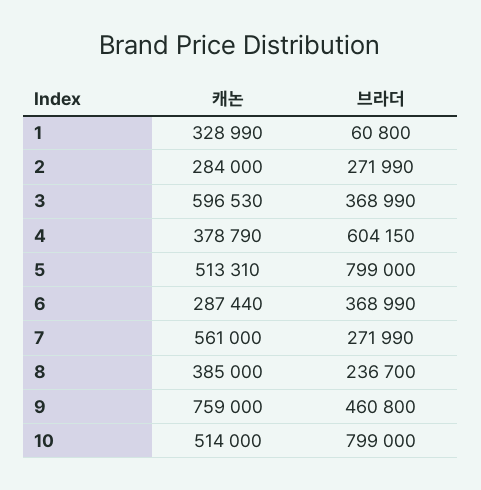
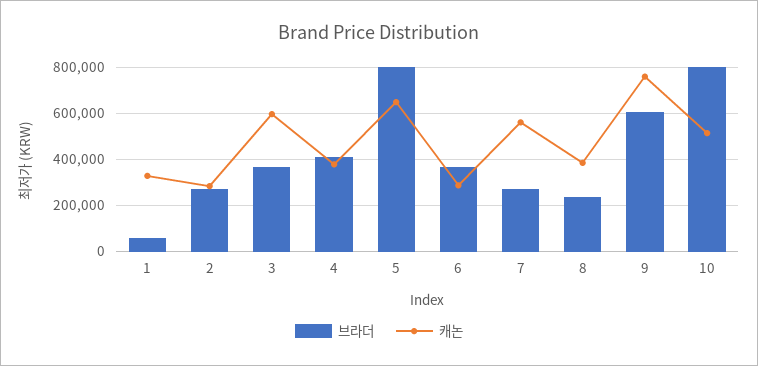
  {
    "캐논": {
      "1": 328990,
      "2": 284000,
      "3": 596530,
      "4": 378790,
-     "5": 513310,
+     "5": 650000,
      "6": 287440,
      "7": 561000,
      "8": 385000,
      "9": 759000,
      "10": 514000
    },
    "브라더": {
      "1": 60800,
      "2": 271990,
      "3": 368990,
-     "4": 604150,
+     "4": 400000,
      "5": 799000,
      "6": 368990,
      "7": 271990,
      "8": 236700,
-     "9": 460800,
+     "9": 600000,
      "10": 799000
    }
  }

